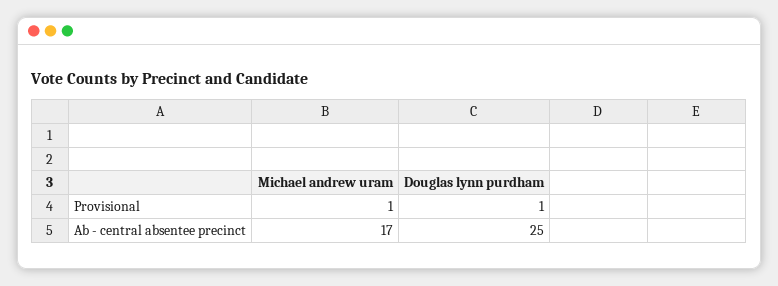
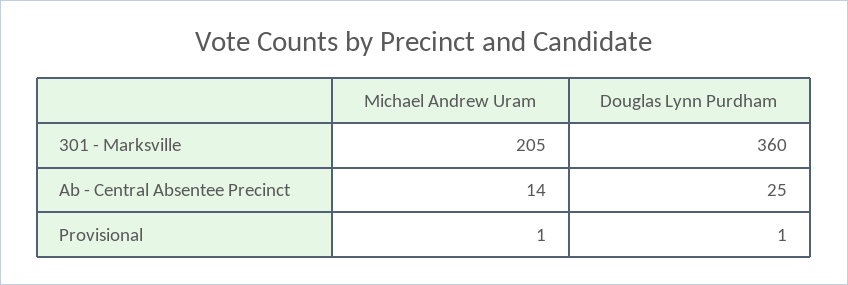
  {
    "Michael andrew uram": {
      "Provisional": 1,
-     "Ab - central absentee precinct": 17
+     "Ab - central absentee precinct": 14,
+     "301 - Marksville": 205
    },
    "Douglas lynn purdham": {
      "Provisional": 1,
-     "Ab - central absentee precinct": 25
+     "Ab - central absentee precinct": 25,
+     "301 - Marksville": 360
    }
  }

